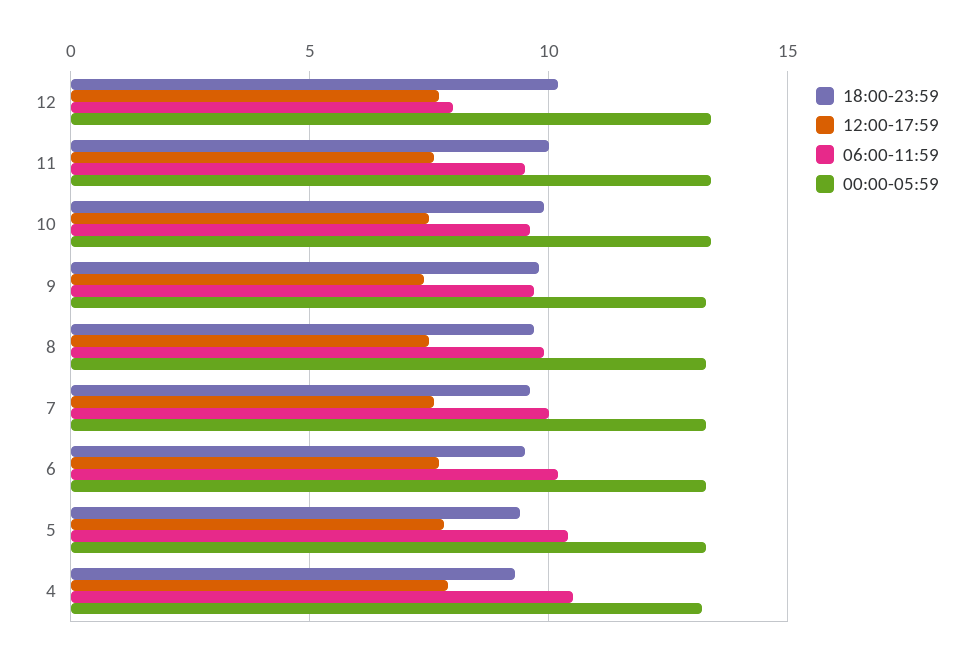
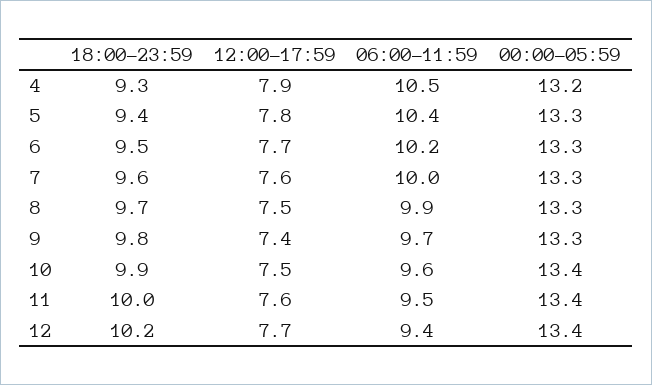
  {
    "18:00-23:59": {
      "12": 10.2,
      "11": 10,
      "10": 9.9,
      "9": 9.8,
      "8": 9.7,
      "7": 9.6,
      "6": 9.5,
      "5": 9.4,
      "4": 9.3
    },
    "12:00-17:59": {
      "12": 7.7,
      "11": 7.6,
      "10": 7.5,
      "9": 7.4,
      "8": 7.5,
      "7": 7.6,
      "6": 7.7,
      "5": 7.8,
      "4": 7.9
    },
    "06:00-11:59": {
-     "12": 8,
+     "12": 9.4,
      "11": 9.5,
      "10": 9.6,
      "9": 9.7,
      "8": 9.9,
      "7": 10,
      "6": 10.2,
      "5": 10.4,
      "4": 10.5
    },
    "00:00-05:59": {
      "12": 13.4,
      "11": 13.4,
      "10": 13.4,
      "9": 13.3,
      "8": 13.3,
      "7": 13.3,
      "6": 13.3,
      "5": 13.3,
      "4": 13.2
    }
  }

